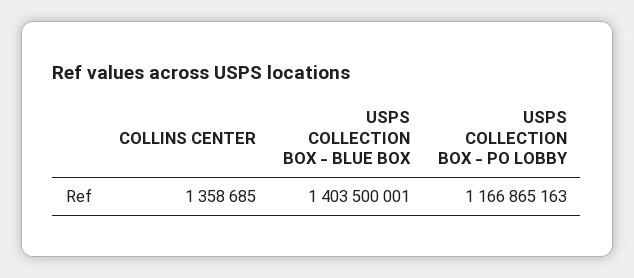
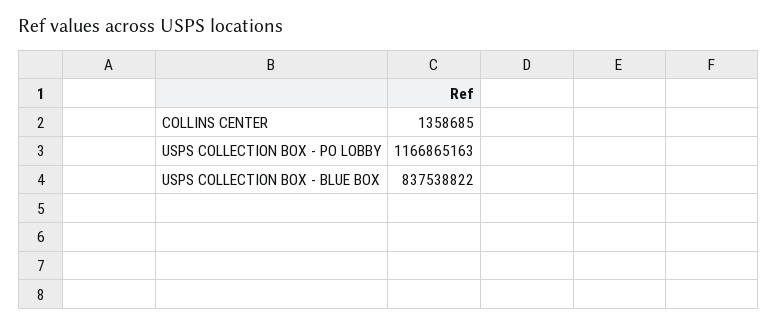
  {
    "COLLINS CENTER": 1358685,
-   "USPS COLLECTION BOX - BLUE BOX": 1403500001,
+   "USPS COLLECTION BOX - BLUE BOX": 837538822,
    "USPS COLLECTION BOX - PO LOBBY": 1166865163
  }

